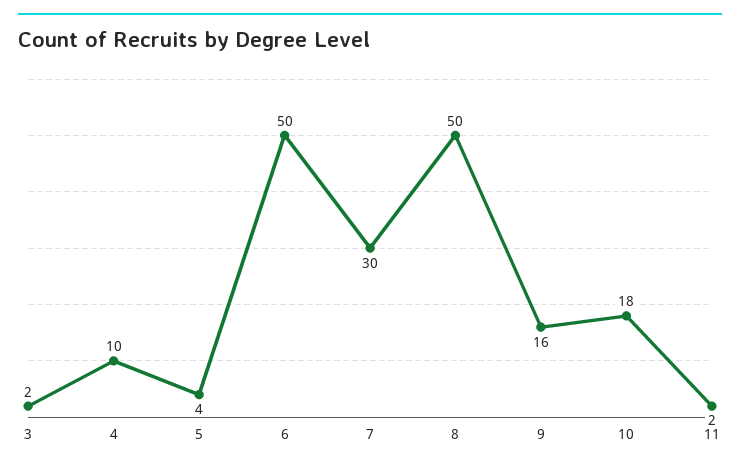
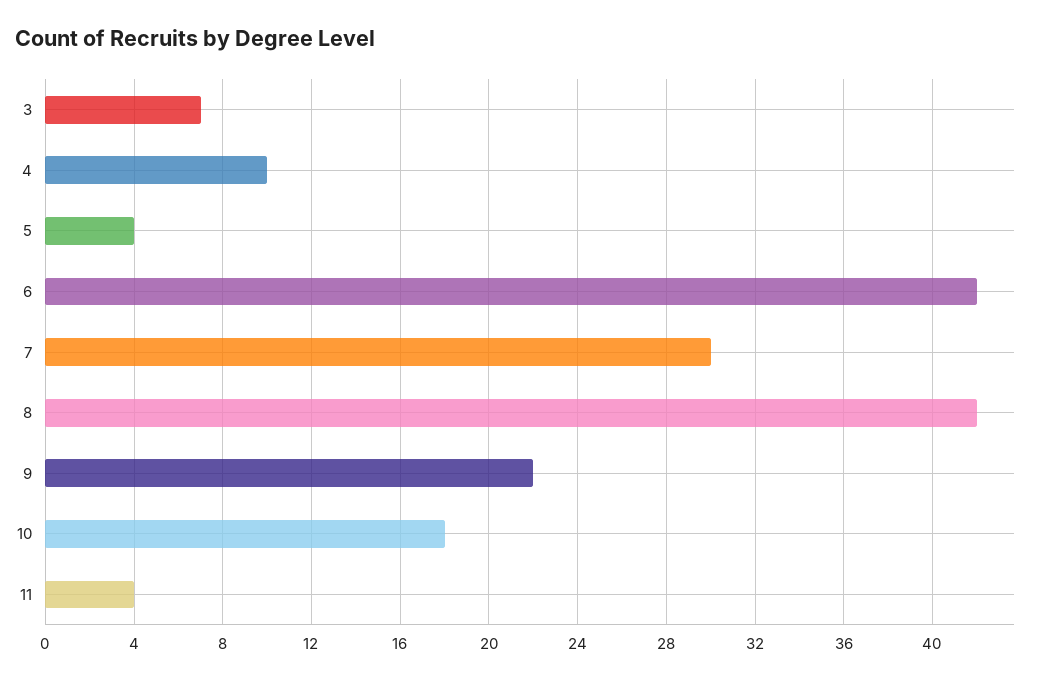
  {
-   "3": 2,
+   "3": 7,
    "4": 10,
    "5": 4,
-   "6": 50,
+   "6": 42,
    "7": 30,
-   "8": 50,
+   "8": 42,
-   "9": 16,
+   "9": 22,
    "10": 18,
-   "11": 2
+   "11": 4
  }

